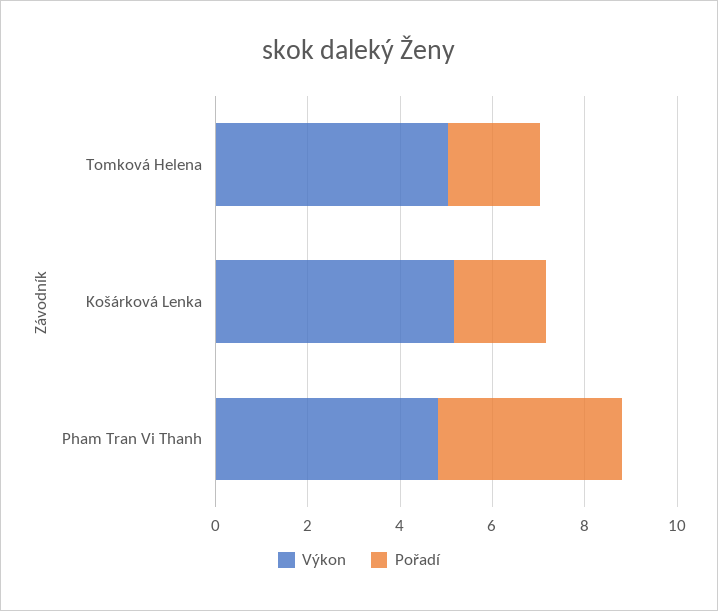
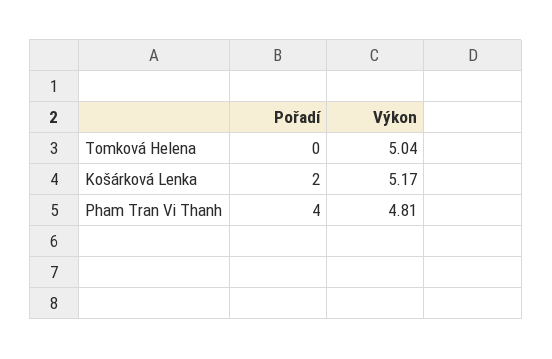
  {
    "Výkon": {
      "Tomková Helena": 5.04,
      "Košárková Lenka": 5.17,
      "Pham Tran Vi Thanh": 4.81
    },
    "Pořadí": {
-     "Tomková Helena": 2,
+     "Tomková Helena": 0,
      "Košárková Lenka": 2,
      "Pham Tran Vi Thanh": 4
    }
  }

